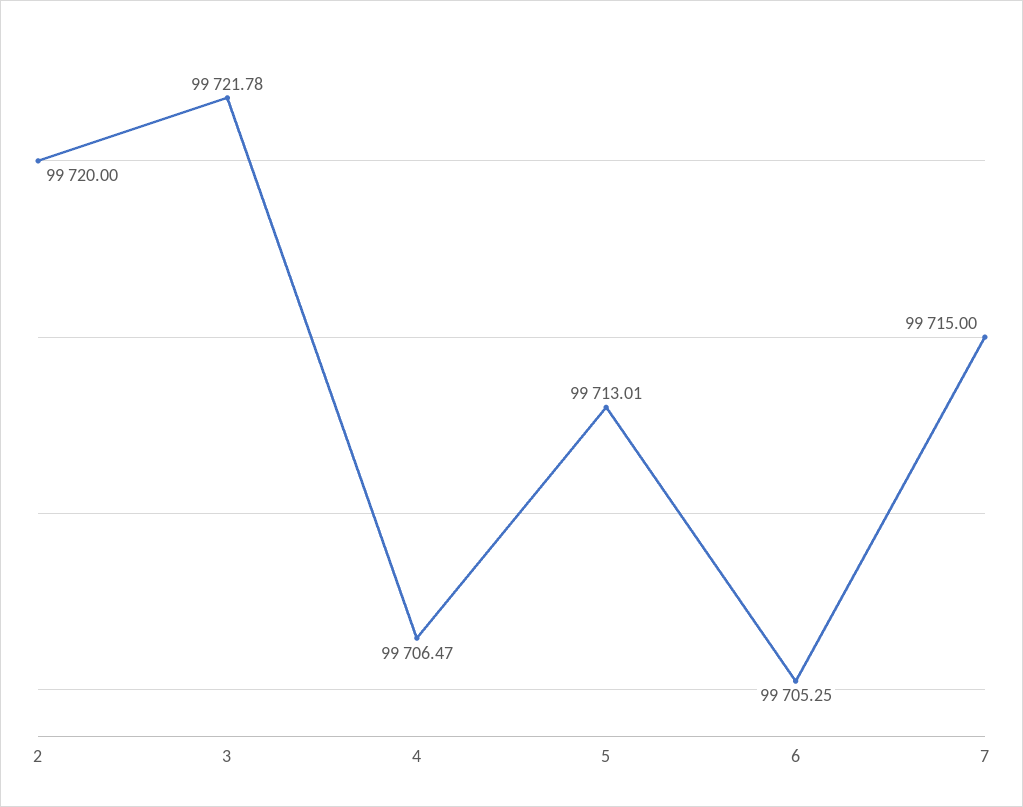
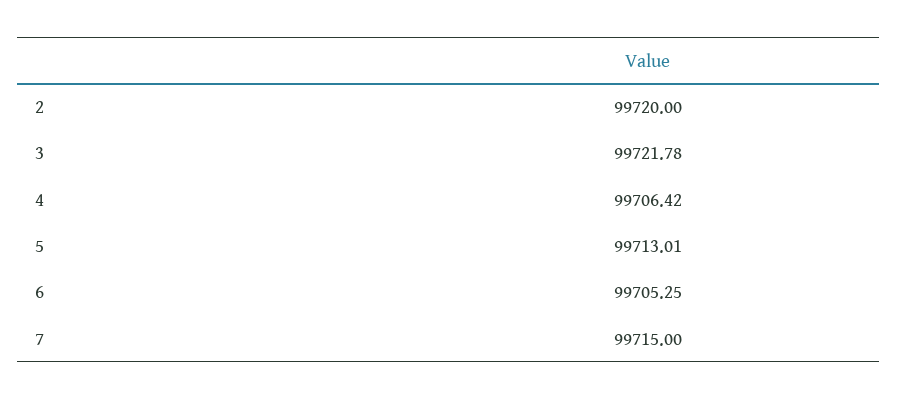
  {
    "2": 99720,
    "3": 99721.78,
-   "4": 99706.47,
+   "4": 99706.42,
    "5": 99713.01,
    "6": 99705.25,
    "7": 99715
  }

